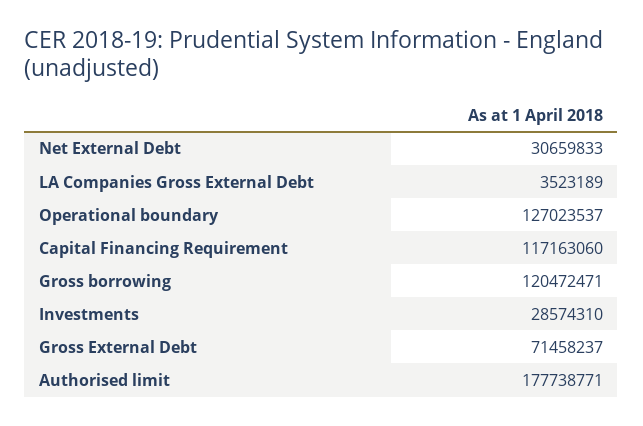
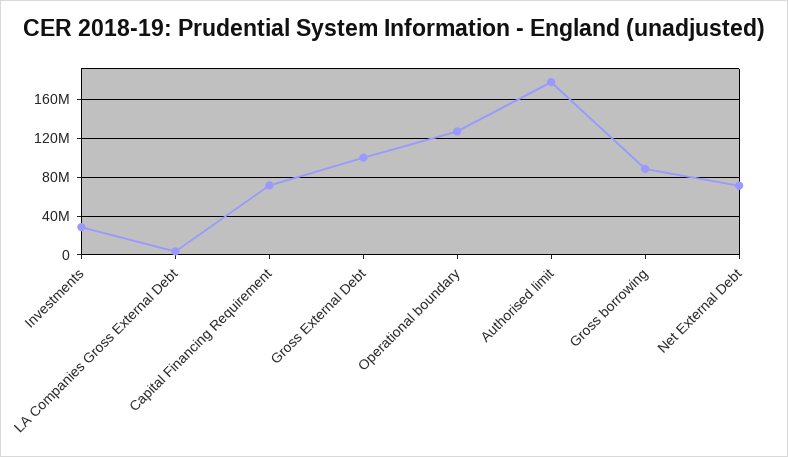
  {
-   "Net External Debt": 30659833,
+   "Net External Debt": 70000000,
    "LA Companies Gross External Debt": 3523189,
    "Operational boundary": 127023537,
-   "Capital Financing Requirement": 117163060,
+   "Capital Financing Requirement": 70000000,
-   "Gross borrowing": 120472471,
+   "Gross borrowing": 90000000,
    "Investments": 28574310,
-   "Gross External Debt": 71458237,
+   "Gross External Debt": 100000000,
    "Authorised limit": 177738771
  }

